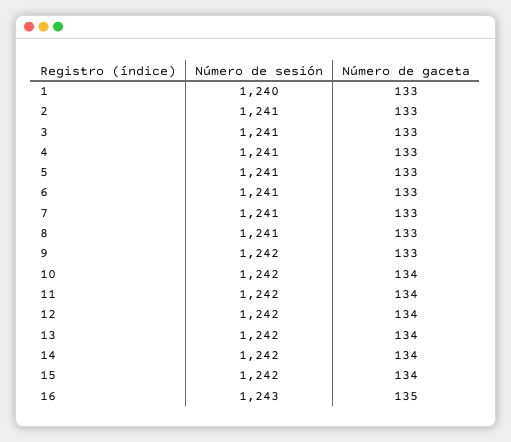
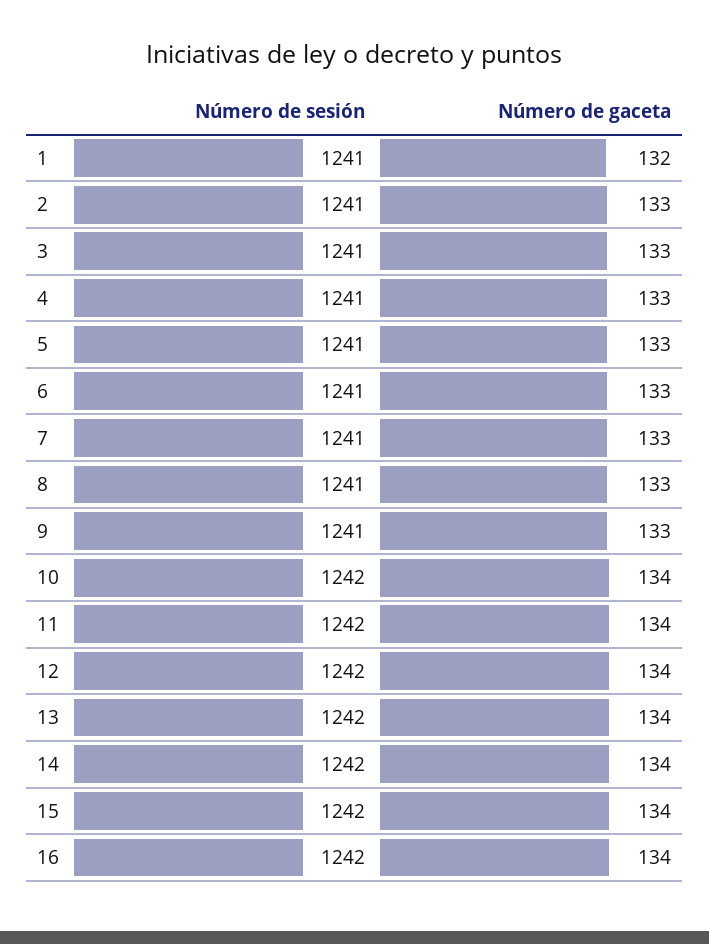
  {
    "Número de sesión": {
-     "1": 1240,
+     "1": 1241,
      "2": 1241,
      "3": 1241,
      "4": 1241,
      "5": 1241,
      "6": 1241,
      "7": 1241,
      "8": 1241,
-     "9": 1242,
+     "9": 1241,
      "10": 1242,
      "11": 1242,
      "12": 1242,
      "13": 1242,
      "14": 1242,
      "15": 1242,
-     "16": 1243
+     "16": 1242
    },
    "Número de gaceta": {
-     "1": 133,
+     "1": 132,
      "2": 133,
      "3": 133,
      "4": 133,
      "5": 133,
      "6": 133,
      "7": 133,
      "8": 133,
      "9": 133,
      "10": 134,
      "11": 134,
      "12": 134,
      "13": 134,
      "14": 134,
      "15": 134,
-     "16": 135
+     "16": 134
    }
  }

